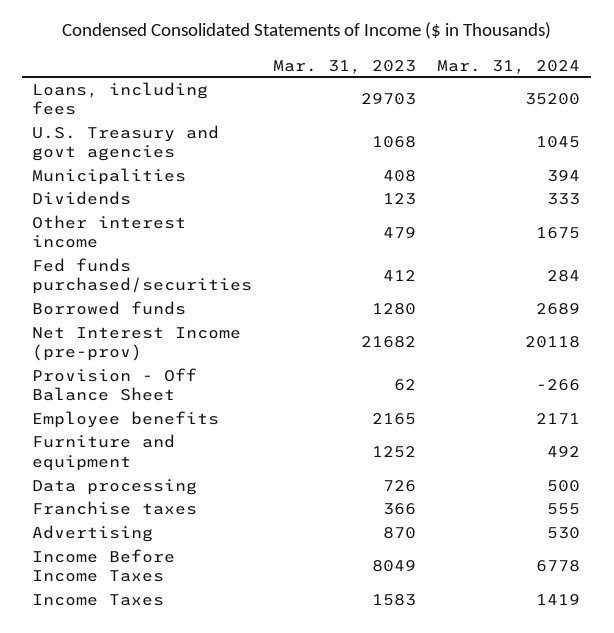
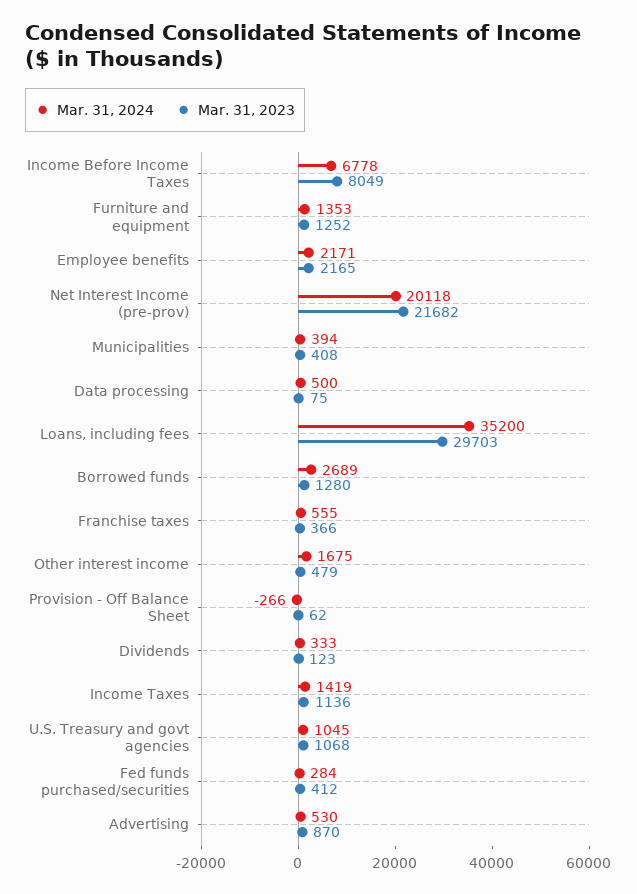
  {
    "Mar. 31, 2023": {
      "Loans, including fees": 29703,
      "U.S. Treasury and govt agencies": 1068,
      "Municipalities": 408,
      "Dividends": 123,
      "Other interest income": 479,
      "Fed funds purchased/securities": 412,
      "Borrowed funds": 1280,
      "Net Interest Income (pre-prov)": 21682,
      "Provision - Off Balance Sheet": 62,
      "Employee benefits": 2165,
      "Furniture and equipment": 1252,
-     "Data processing": 726,
+     "Data processing": 75,
      "Franchise taxes": 366,
      "Advertising": 870,
      "Income Before Income Taxes": 8049,
-     "Income Taxes": 1583
+     "Income Taxes": 1136
    },
    "Mar. 31, 2024": {
      "Loans, including fees": 35200,
      "U.S. Treasury and govt agencies": 1045,
      "Municipalities": 394,
      "Dividends": 333,
      "Other interest income": 1675,
      "Fed funds purchased/securities": 284,
      "Borrowed funds": 2689,
      "Net Interest Income (pre-prov)": 20118,
      "Provision - Off Balance Sheet": -266,
      "Employee benefits": 2171,
-     "Furniture and equipment": 492,
+     "Furniture and equipment": 1353,
      "Data processing": 500,
      "Franchise taxes": 555,
      "Advertising": 530,
      "Income Before Income Taxes": 6778,
      "Income Taxes": 1419
    }
  }

